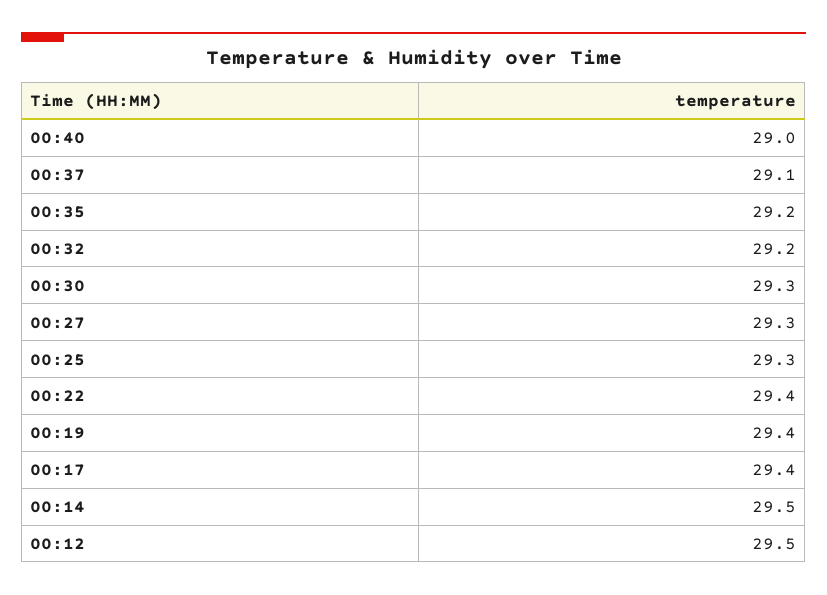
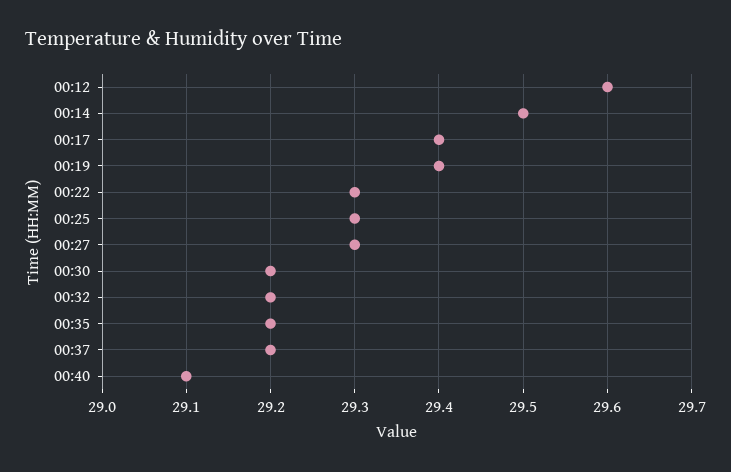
  {
-   "00:40": 29,
+   "00:40": 29.1,
-   "00:37": 29.1,
+   "00:37": 29.2,
    "00:35": 29.2,
    "00:32": 29.2,
-   "00:30": 29.3,
+   "00:30": 29.2,
    "00:27": 29.3,
    "00:25": 29.3,
-   "00:22": 29.4,
+   "00:22": 29.3,
    "00:19": 29.4,
    "00:17": 29.4,
    "00:14": 29.5,
-   "00:12": 29.5
+   "00:12": 29.6
  }

